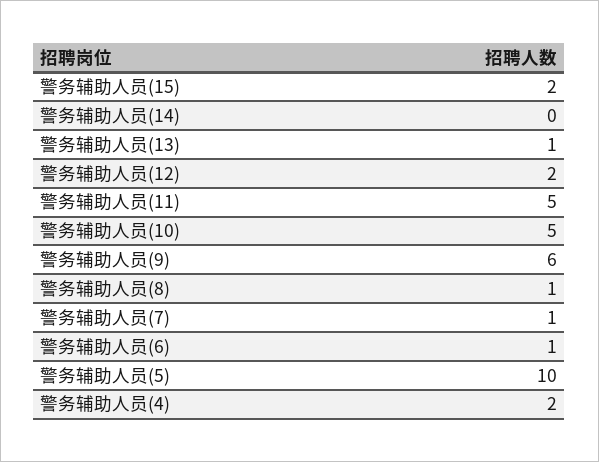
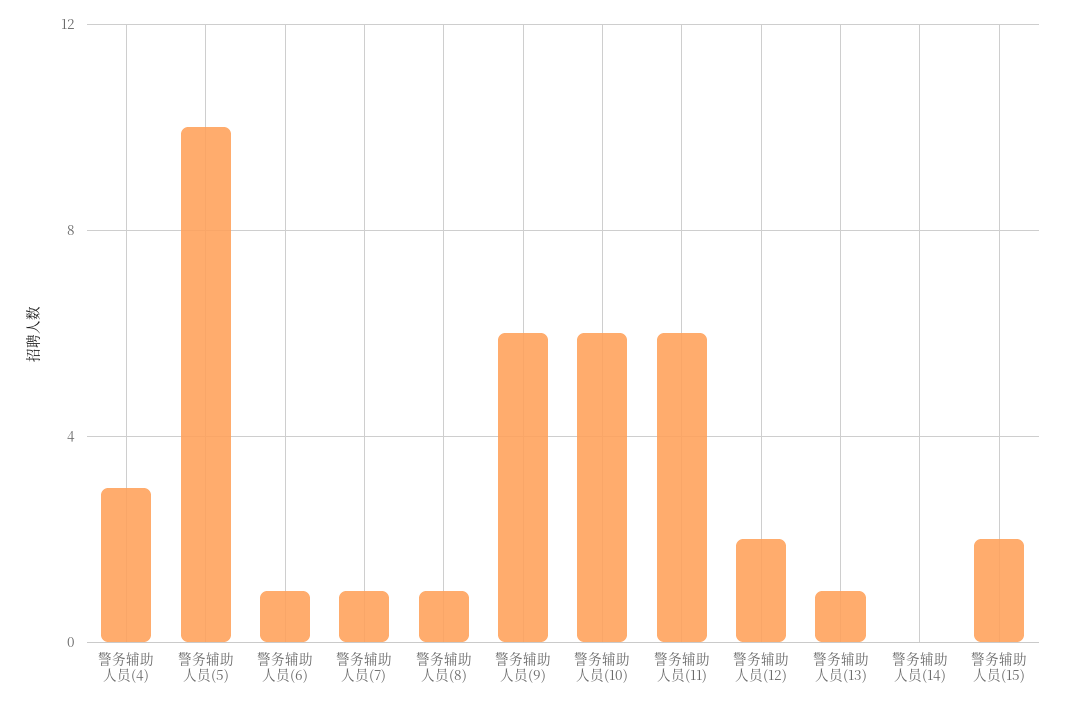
  {
    "警务辅助人员(15)": 2,
    "警务辅助人员(14)": 0,
    "警务辅助人员(13)": 1,
    "警务辅助人员(12)": 2,
-   "警务辅助人员(11)": 5,
+   "警务辅助人员(11)": 6,
-   "警务辅助人员(10)": 5,
+   "警务辅助人员(10)": 6,
    "警务辅助人员(9)": 6,
    "警务辅助人员(8)": 1,
    "警务辅助人员(7)": 1,
    "警务辅助人员(6)": 1,
    "警务辅助人员(5)": 10,
-   "警务辅助人员(4)": 2
+   "警务辅助人员(4)": 3
  }

